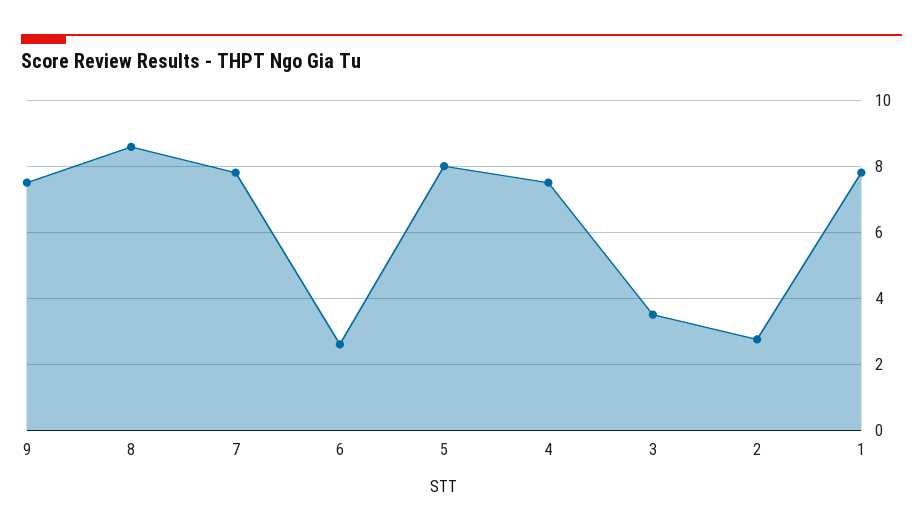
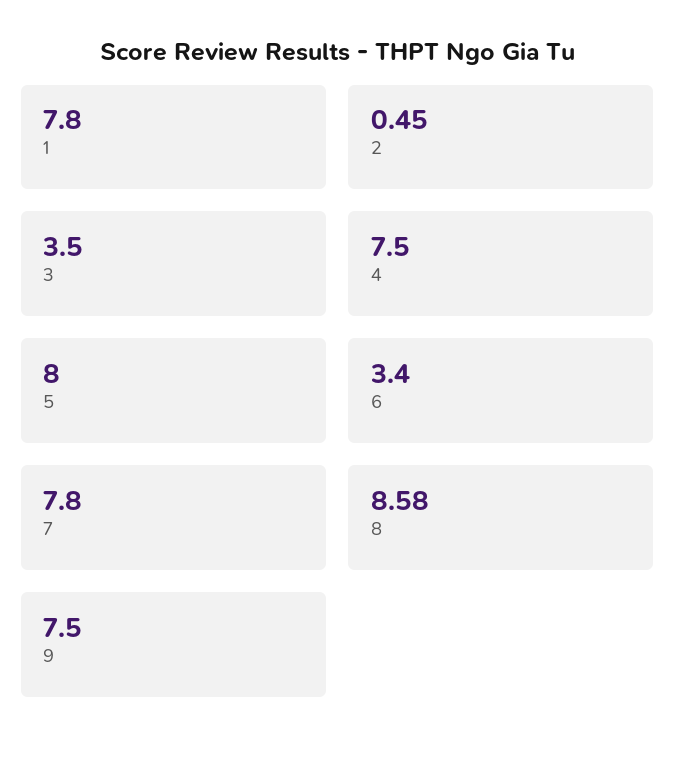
  {
    "9": 7.5,
    "8": 8.58,
    "7": 7.8,
-   "6": 2.6,
+   "6": 3.4,
    "5": 8,
    "4": 7.5,
    "3": 3.5,
-   "2": 2.8,
+   "2": 0.45,
    "1": 7.8
  }

